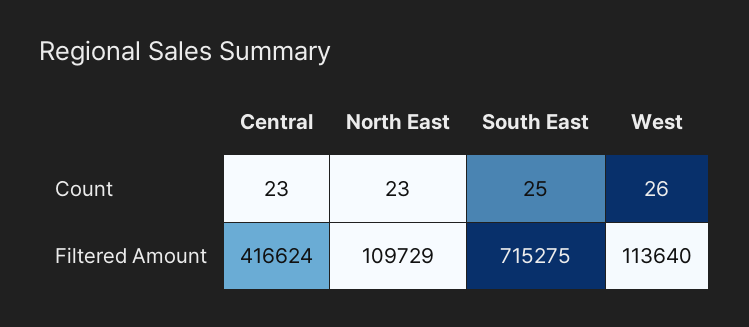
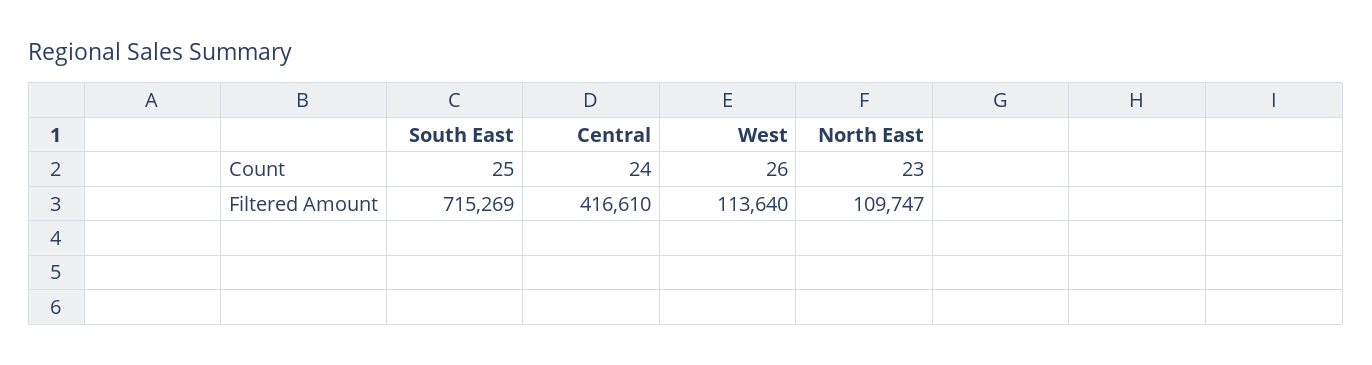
  {
    "Central": {
-     "Count": 23,
+     "Count": 24,
-     "Filtered Amount": 416624
+     "Filtered Amount": 416610
    },
    "North East": {
      "Count": 23,
-     "Filtered Amount": 109729
+     "Filtered Amount": 109747
    },
    "South East": {
      "Count": 25,
-     "Filtered Amount": 715275
+     "Filtered Amount": 715269
    },
    "West": {
      "Count": 26,
      "Filtered Amount": 113640
    }
  }

